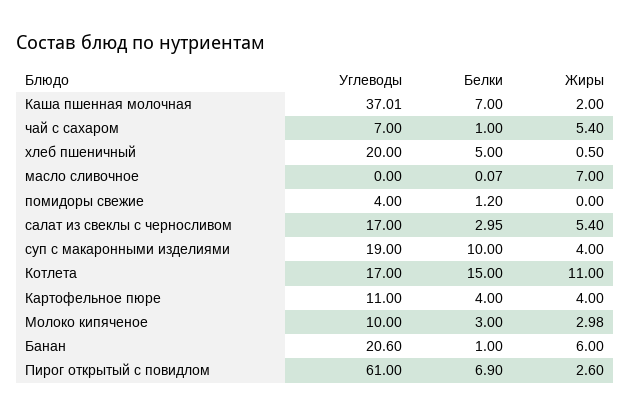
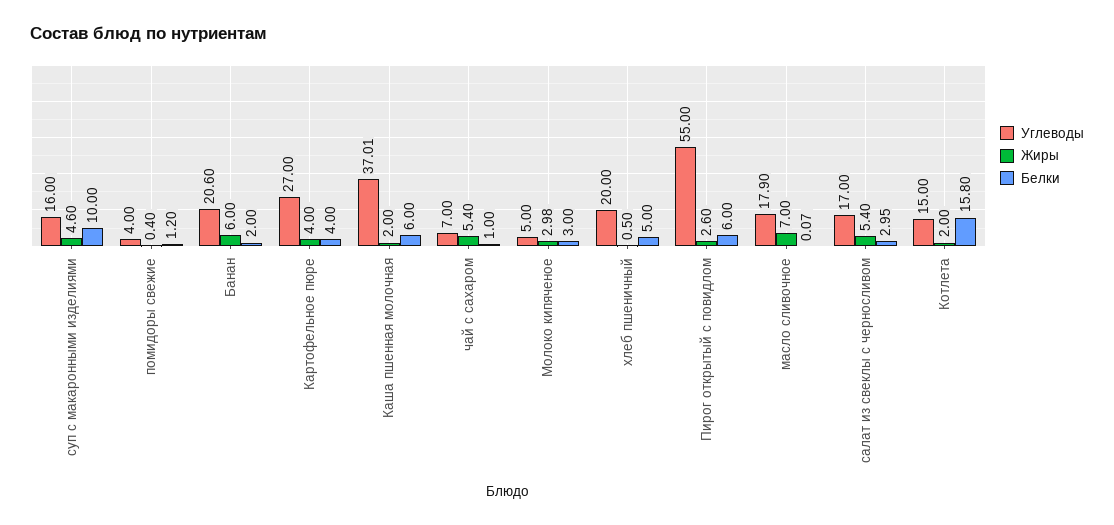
  {
    "Углеводы": {
      "Каша пшенная молочная": 37.01,
      "чай с сахаром": 7,
      "хлеб пшеничный": 20,
-     "масло сливочное": 0,
+     "масло сливочное": 17.9,
      "помидоры свежие": 4,
      "салат из свеклы с черносливом": 17,
-     "суп с макаронными изделиями": 19,
+     "суп с макаронными изделиями": 16,
-     "Котлета": 17,
+     "Котлета": 15,
-     "Картофельное пюре": 11,
+     "Картофельное пюре": 27,
-     "Молоко кипяченое": 10,
+     "Молоко кипяченое": 5,
      "Банан": 20.6,
-     "Пирог открытый с повидлом": 61
+     "Пирог открытый с повидлом": 55
    },
    "Белки": {
-     "Каша пшенная молочная": 7,
+     "Каша пшенная молочная": 6,
      "чай с сахаром": 1,
      "хлеб пшеничный": 5,
      "масло сливочное": 0.07,
      "помидоры свежие": 1.2,
      "салат из свеклы с черносливом": 2.95,
      "суп с макаронными изделиями": 10,
-     "Котлета": 15,
+     "Котлета": 15.8,
      "Картофельное пюре": 4,
      "Молоко кипяченое": 3,
-     "Банан": 1,
+     "Банан": 2,
-     "Пирог открытый с повидлом": 6.9
+     "Пирог открытый с повидлом": 6
    },
    "Жиры": {
      "Каша пшенная молочная": 2,
      "чай с сахаром": 5.4,
      "хлеб пшеничный": 0.5,
      "масло сливочное": 7,
-     "помидоры свежие": 0,
+     "помидоры свежие": 0.4,
      "салат из свеклы с черносливом": 5.4,
-     "суп с макаронными изделиями": 4,
+     "суп с макаронными изделиями": 4.6,
-     "Котлета": 11,
+     "Котлета": 2,
      "Картофельное пюре": 4,
      "Молоко кипяченое": 2.98,
      "Банан": 6,
      "Пирог открытый с повидлом": 2.6
    }
  }

